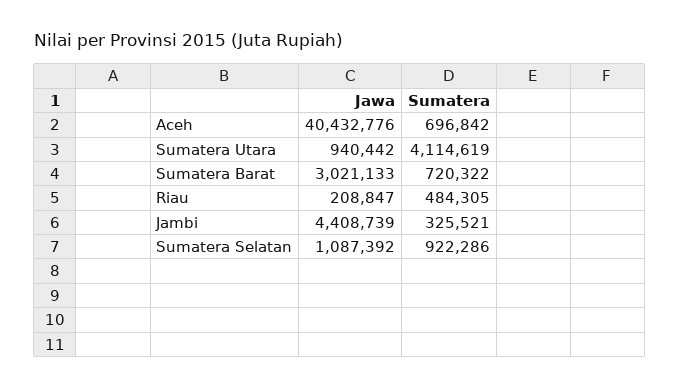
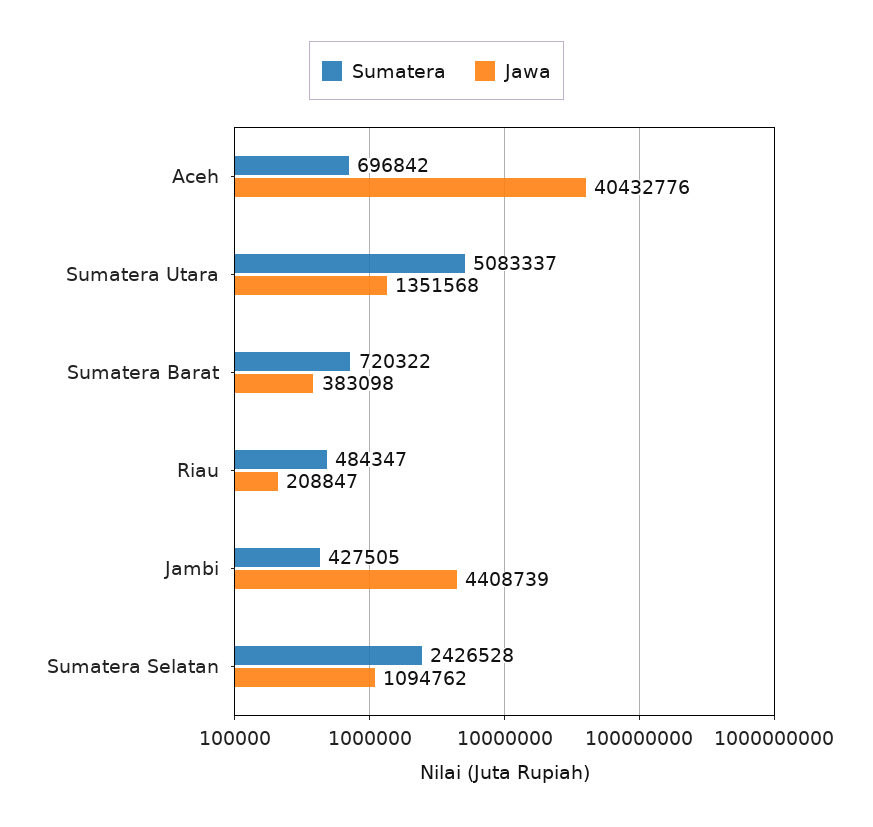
  {
    "Jawa": {
      "Aceh": 40432776,
-     "Sumatera Utara": 940442,
+     "Sumatera Utara": 1351568,
-     "Sumatera Barat": 3021133,
+     "Sumatera Barat": 383098,
      "Riau": 208847,
      "Jambi": 4408739,
-     "Sumatera Selatan": 1087392
+     "Sumatera Selatan": 1094762
    },
    "Sumatera": {
      "Aceh": 696842,
-     "Sumatera Utara": 4114619,
+     "Sumatera Utara": 5083337,
      "Sumatera Barat": 720322,
-     "Riau": 484305,
+     "Riau": 484347,
-     "Jambi": 325521,
+     "Jambi": 427505,
-     "Sumatera Selatan": 922286
+     "Sumatera Selatan": 2426528
    }
  }

